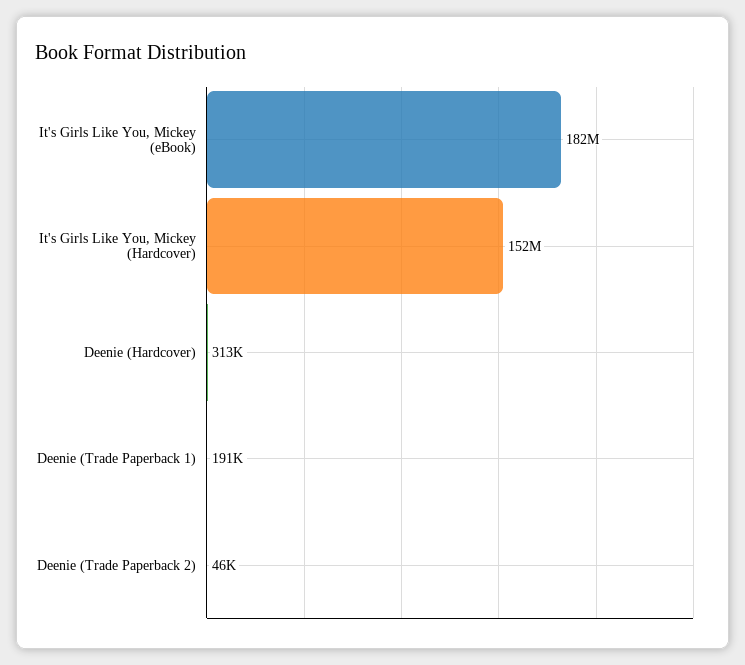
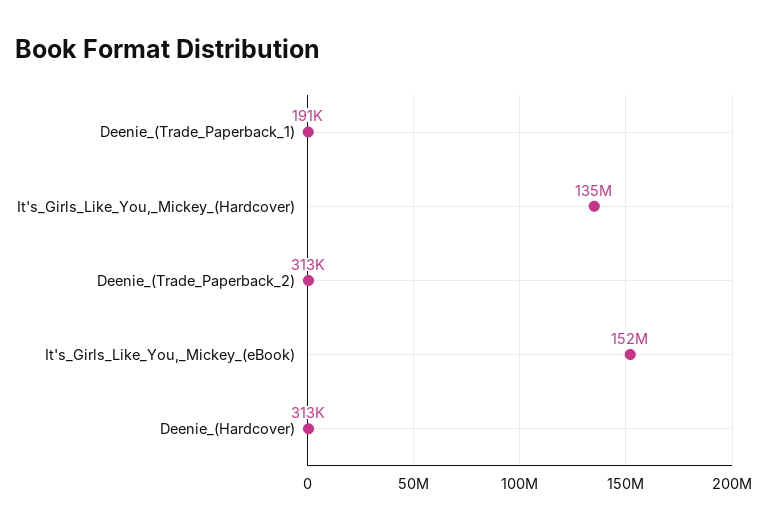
  {
-   "It's Girls Like You, Mickey (eBook)": 182000000,
+   "It's Girls Like You, Mickey (eBook)": 152000000,
-   "It's Girls Like You, Mickey (Hardcover)": 152000000,
+   "It's Girls Like You, Mickey (Hardcover)": 135000000,
    "Deenie (Hardcover)": 313000,
    "Deenie (Trade Paperback 1)": 191000,
-   "Deenie (Trade Paperback 2)": 46000
+   "Deenie (Trade Paperback 2)": 313000
  }

